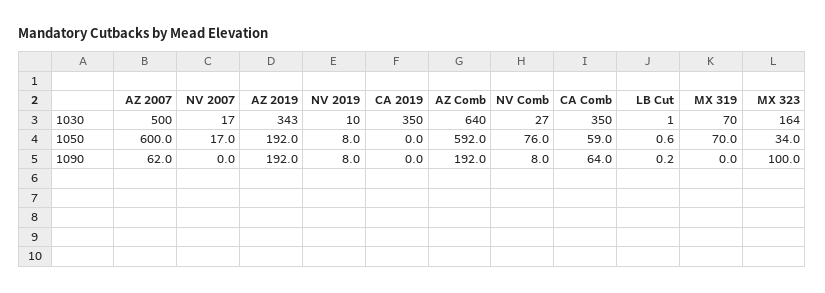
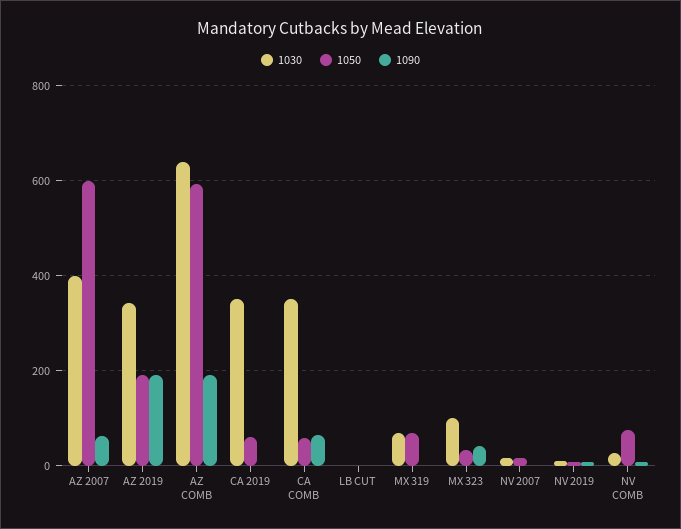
  {
    "1030": {
-     "AZ 2007": 500,
+     "AZ 2007": 400,
      "NV 2007": 17,
      "AZ 2019": 343,
      "NV 2019": 10,
      "CA 2019": 350,
      "AZ Comb": 640,
      "NV Comb": 27,
      "CA Comb": 350,
      "LB Cut": 1,
      "MX 319": 70,
-     "MX 323": 164
+     "MX 323": 100
    },
    "1050": {
      "AZ 2007": 600,
      "NV 2007": 17,
      "AZ 2019": 192,
      "NV 2019": 8,
-     "CA 2019": 0,
+     "CA 2019": 60,
      "AZ Comb": 592,
      "NV Comb": 76,
      "CA Comb": 59,
      "LB Cut": 0.6,
      "MX 319": 70,
      "MX 323": 34
    },
    "1090": {
      "AZ 2007": 62,
      "NV 2007": 0,
      "AZ 2019": 192,
      "NV 2019": 8,
      "CA 2019": 0,
      "AZ Comb": 192,
      "NV Comb": 8,
      "CA Comb": 64,
      "LB Cut": 0.2,
      "MX 319": 0,
-     "MX 323": 100
+     "MX 323": 40
    }
  }

